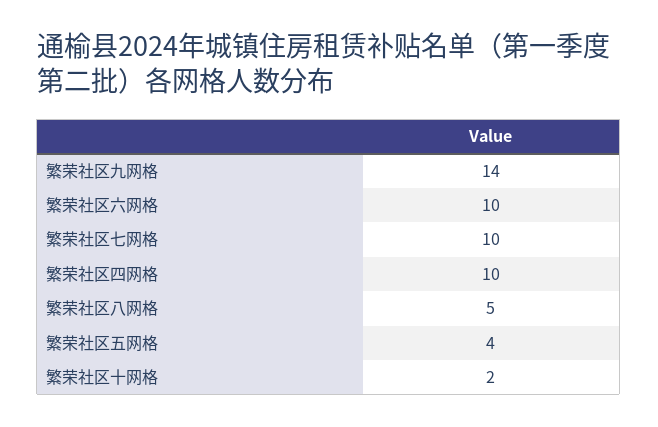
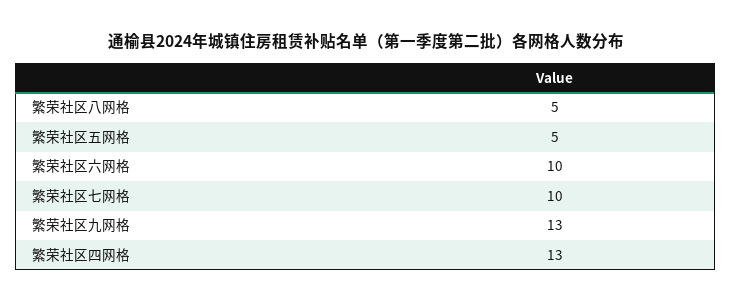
  {
-   "繁荣社区九网格": 14,
+   "繁荣社区九网格": 13,
    "繁荣社区六网格": 10,
    "繁荣社区七网格": 10,
-   "繁荣社区四网格": 10,
+   "繁荣社区四网格": 13,
    "繁荣社区八网格": 5,
-   "繁荣社区五网格": 4,
+   "繁荣社区五网格": 5
-   "繁荣社区十网格": 2
  }

